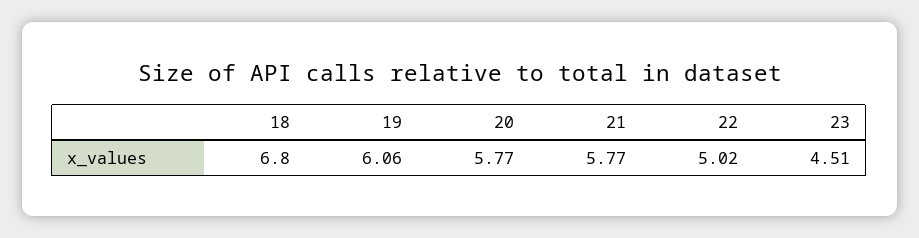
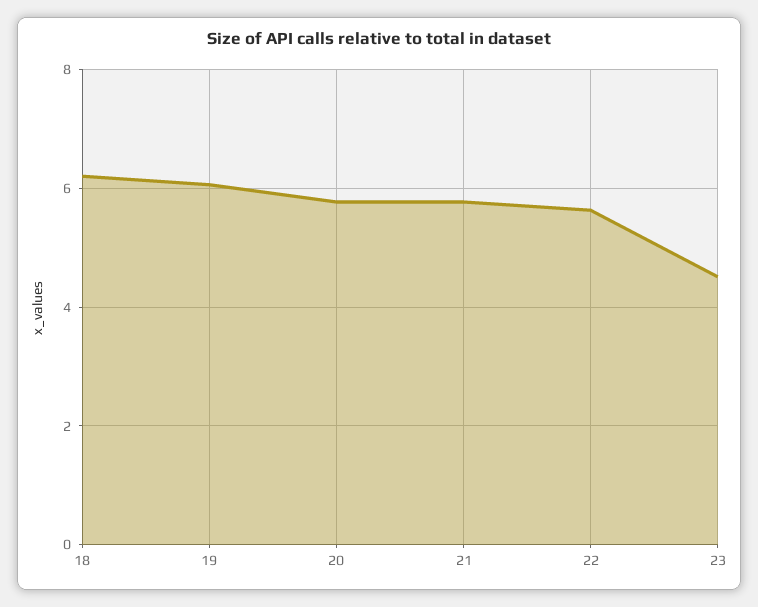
  {
-   "18": 6.8,
+   "18": 6.2,
    "19": 6.06,
    "20": 5.77,
    "21": 5.77,
-   "22": 5.02,
+   "22": 5.6,
    "23": 4.51
  }

